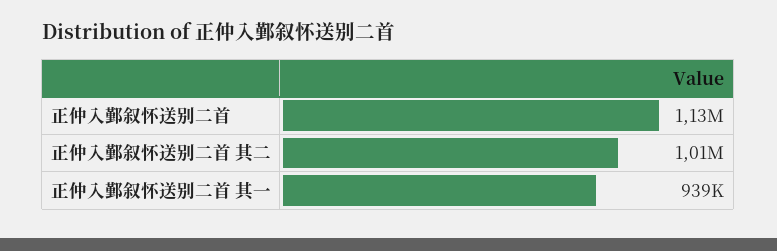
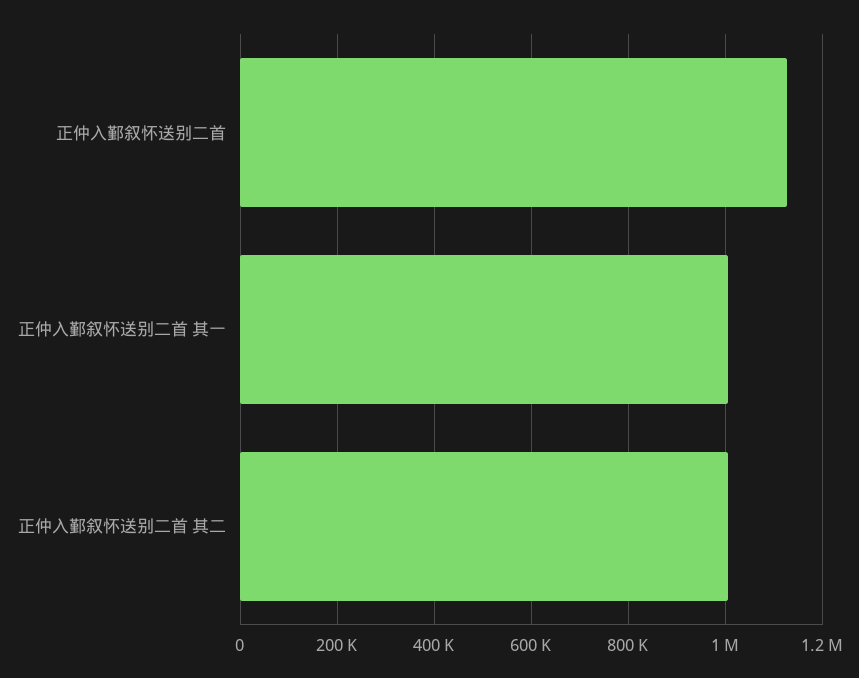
  {
    "正仲入鄞叙怀送别二首": 1130000,
    "正仲入鄞叙怀送别二首 其二": 1010000,
-   "正仲入鄞叙怀送别二首 其一": 939000
+   "正仲入鄞叙怀送别二首 其一": 1000000
  }

